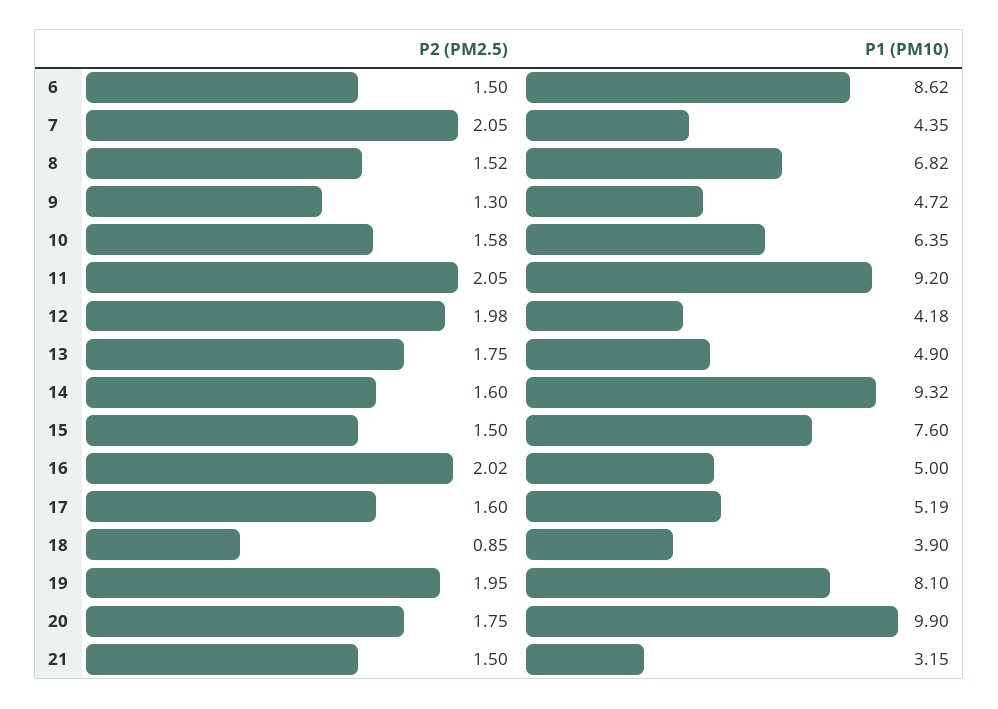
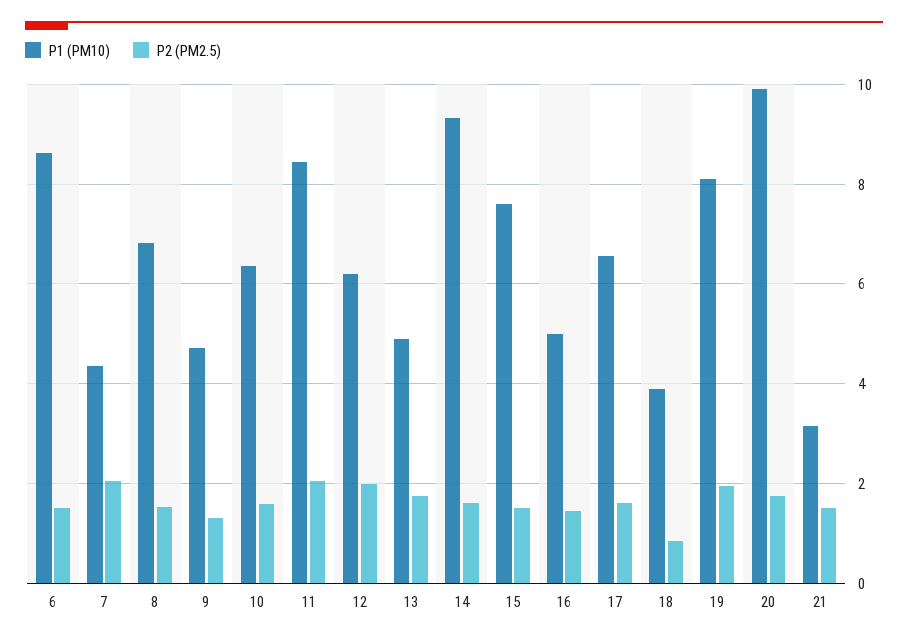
  {
    "P2 (PM2.5)": {
      "6": 1.5,
      "7": 2.05,
      "8": 1.52,
      "9": 1.3,
      "10": 1.58,
      "11": 2.05,
      "12": 1.98,
      "13": 1.75,
      "14": 1.6,
      "15": 1.5,
-     "16": 2.02,
+     "16": 1.4,
      "17": 1.6,
      "18": 0.85,
      "19": 1.95,
      "20": 1.75,
      "21": 1.5
    },
    "P1 (PM10)": {
      "6": 8.62,
      "7": 4.35,
      "8": 6.82,
      "9": 4.72,
      "10": 6.35,
-     "11": 9.2,
+     "11": 8.4,
-     "12": 4.18,
+     "12": 6.2,
      "13": 4.9,
      "14": 9.32,
      "15": 7.6,
      "16": 5,
-     "17": 5.19,
+     "17": 6.6,
      "18": 3.9,
      "19": 8.1,
      "20": 9.9,
      "21": 3.15
    }
  }

